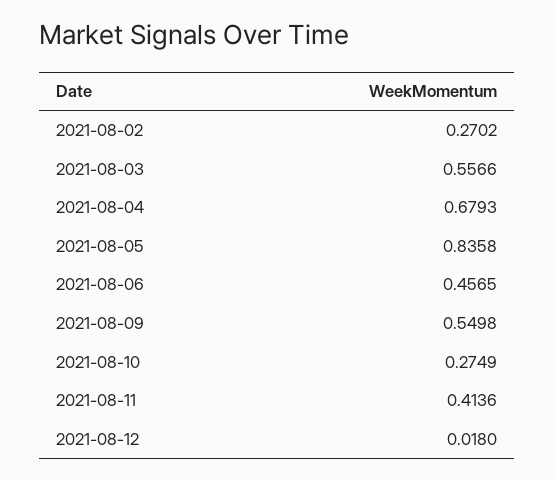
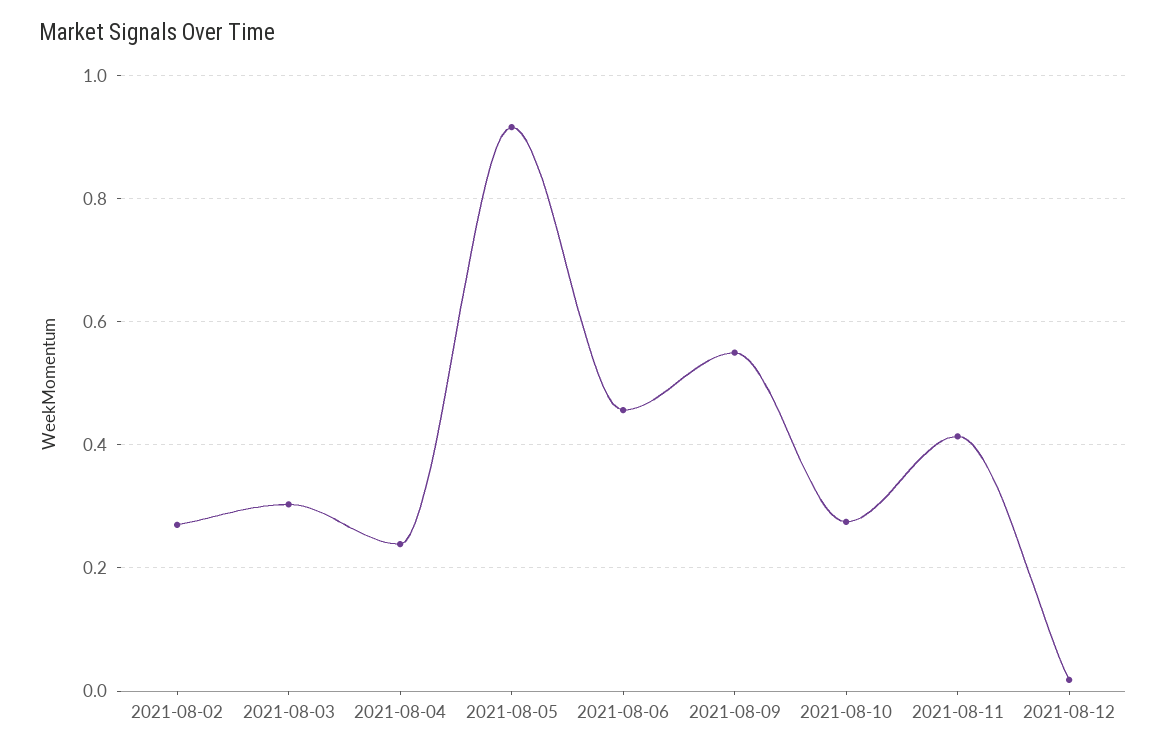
  {
    "2021-08-02": 0.2702,
-   "2021-08-03": 0.5566,
+   "2021-08-03": 0.3,
-   "2021-08-04": 0.6793,
+   "2021-08-04": 0.24,
-   "2021-08-05": 0.8358,
+   "2021-08-05": 0.92,
    "2021-08-06": 0.4565,
    "2021-08-09": 0.5498,
    "2021-08-10": 0.2749,
    "2021-08-11": 0.4136,
    "2021-08-12": 0.018
  }

